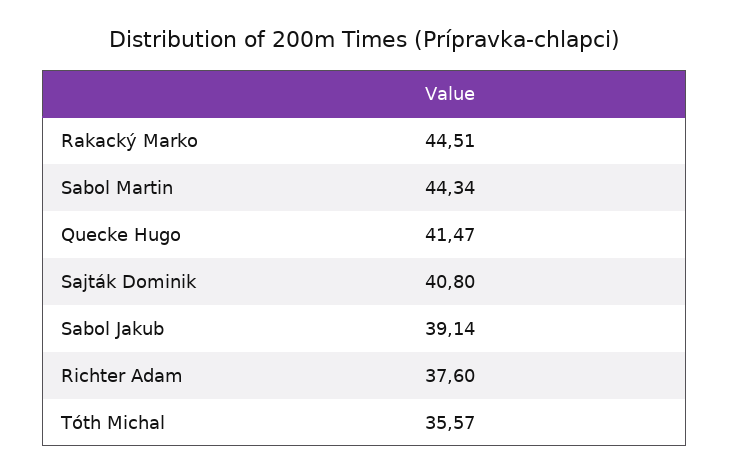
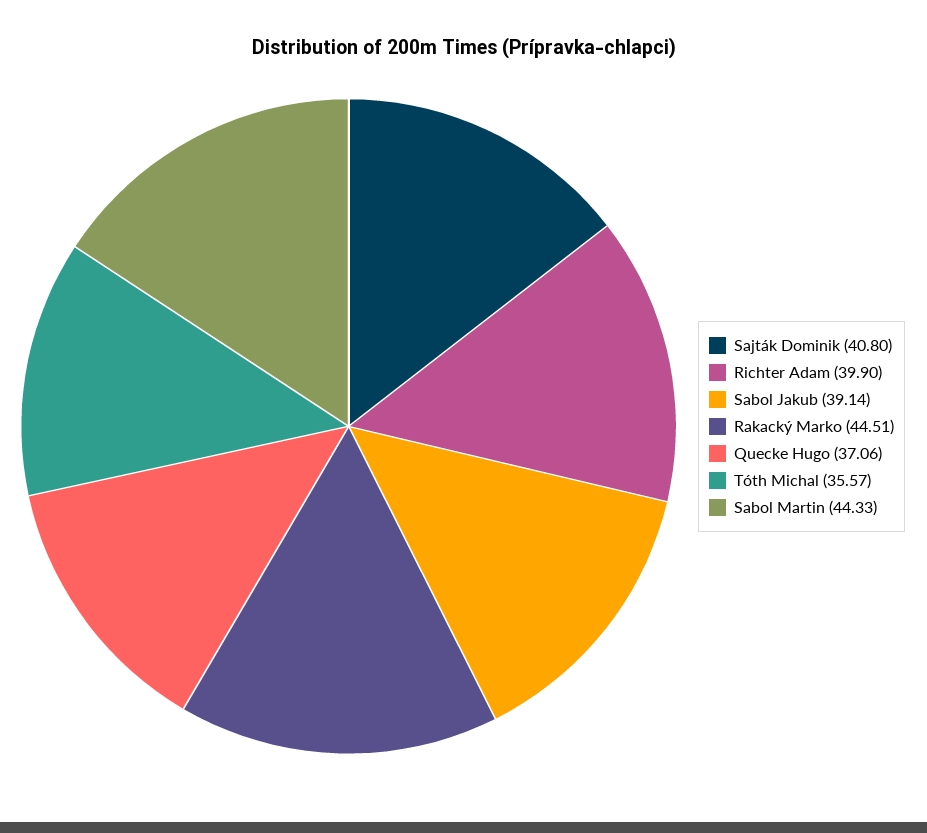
  {
    "Rakacký Marko": 44.51,
-   "Sabol Martin": 44.34,
+   "Sabol Martin": 44.33,
-   "Quecke Hugo": 41.47,
+   "Quecke Hugo": 37.06,
    "Sajták Dominik": 40.8,
    "Sabol Jakub": 39.14,
-   "Richter Adam": 37.6,
+   "Richter Adam": 39.9,
    "Tóth Michal": 35.57
  }

